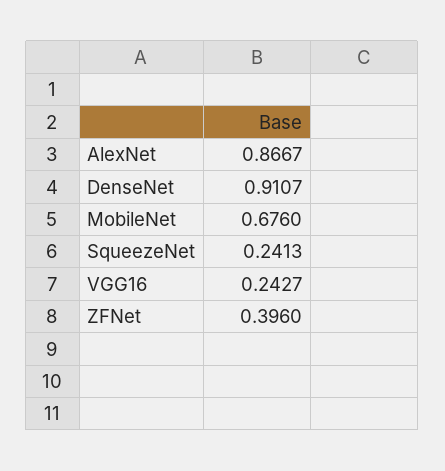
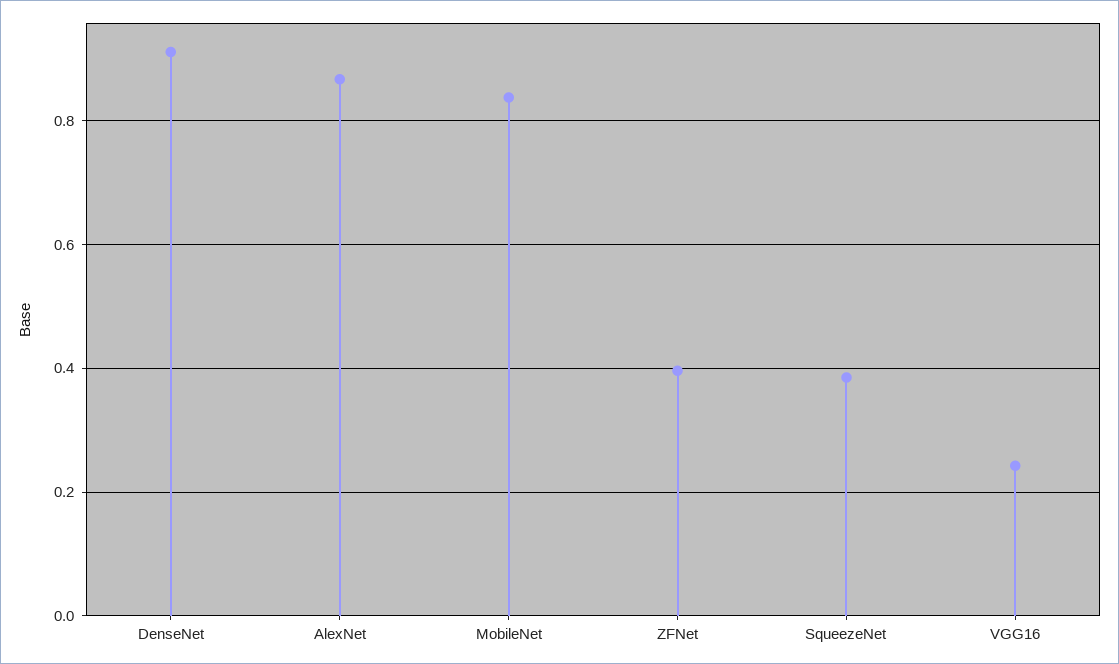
  {
    "AlexNet": 0.8667,
    "DenseNet": 0.9107,
-   "MobileNet": 0.676,
+   "MobileNet": 0.84,
-   "SqueezeNet": 0.2413,
+   "SqueezeNet": 0.38,
    "VGG16": 0.2427,
    "ZFNet": 0.396
  }

